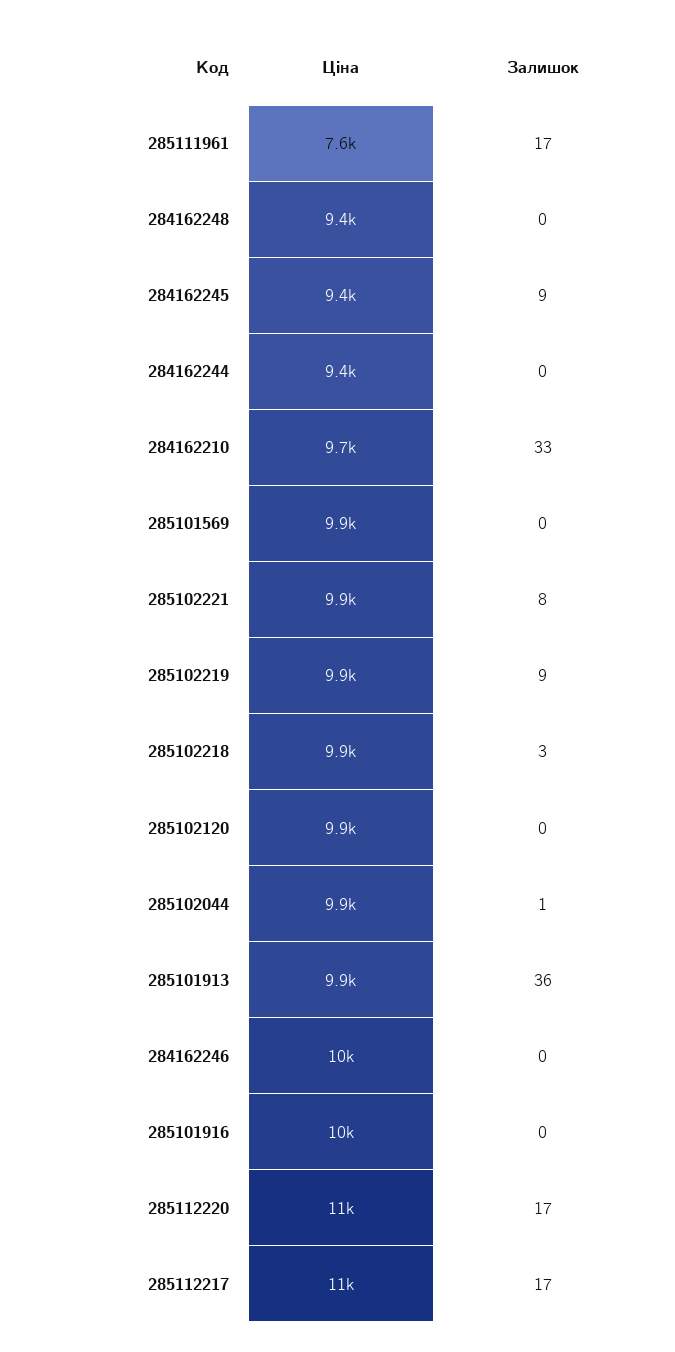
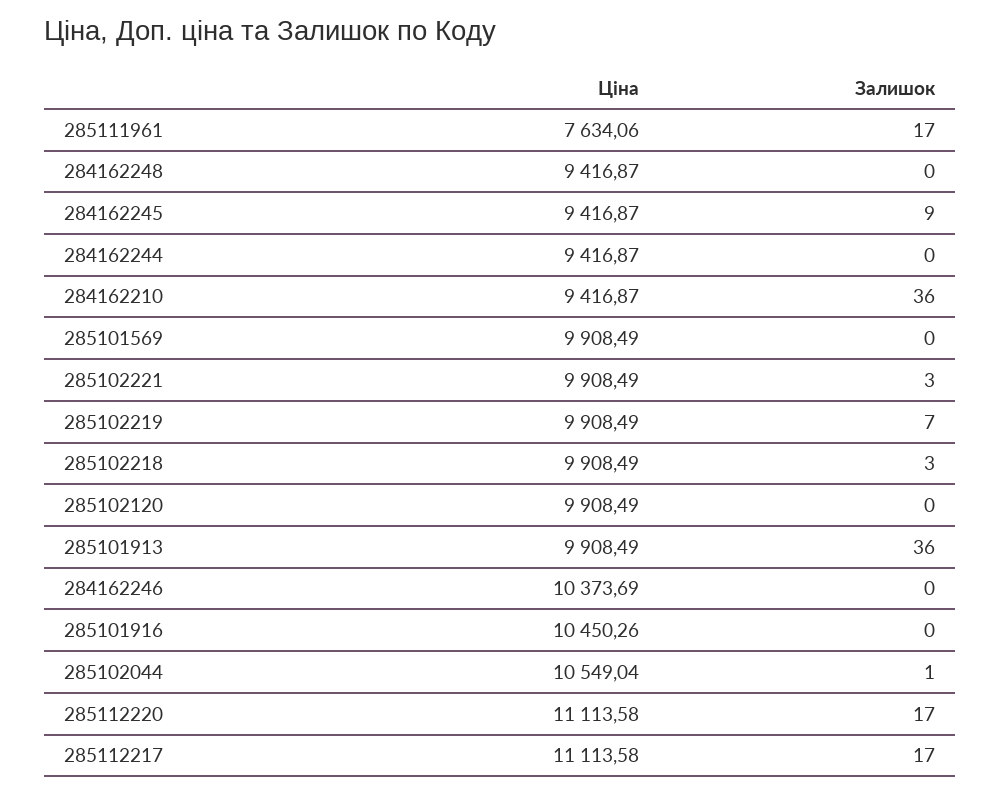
  {
    "Ціна": {
      "285111961": 7634.06,
      "284162248": 9416.87,
      "284162245": 9416.87,
      "284162244": 9416.87,
-     "284162210": 9700,
+     "284162210": 9416.87,
      "285101569": 9908.49,
      "285102221": 9908.49,
      "285102219": 9908.49,
      "285102218": 9908.49,
      "285102120": 9908.49,
-     "285102044": 9900,
+     "285102044": 10549.04,
      "285101913": 9908.49,
      "284162246": 10373.69,
      "285101916": 10450.26,
      "285112220": 11113.58,
      "285112217": 11113.58
    },
    "Залишок": {
      "285111961": 17,
      "284162248": 0,
      "284162245": 9,
      "284162244": 0,
-     "284162210": 33,
+     "284162210": 36,
      "285101569": 0,
-     "285102221": 8,
+     "285102221": 3,
-     "285102219": 9,
+     "285102219": 7,
      "285102218": 3,
      "285102120": 0,
      "285102044": 1,
      "285101913": 36,
      "284162246": 0,
      "285101916": 0,
      "285112220": 17,
      "285112217": 17
    }
  }

